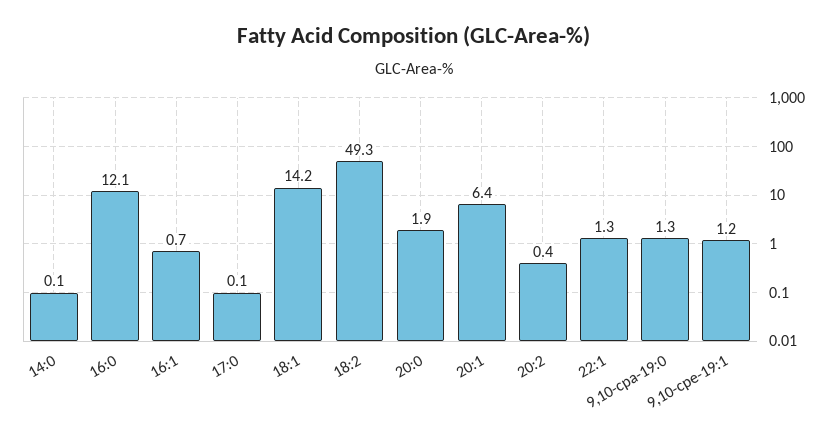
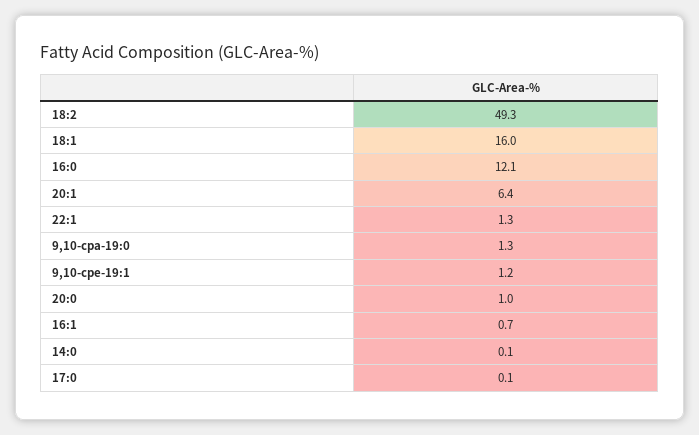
  {
    "14:0": 0.1,
    "16:0": 12.1,
    "16:1": 0.7,
    "17:0": 0.1,
-   "18:1": 14.2,
+   "18:1": 16,
    "18:2": 49.3,
-   "20:0": 1.9,
+   "20:0": 1,
    "20:1": 6.4,
-   "20:2": 0.4,
    "22:1": 1.3,
    "9,10-cpa-19:0": 1.3,
    "9,10-cpe-19:1": 1.2
  }

